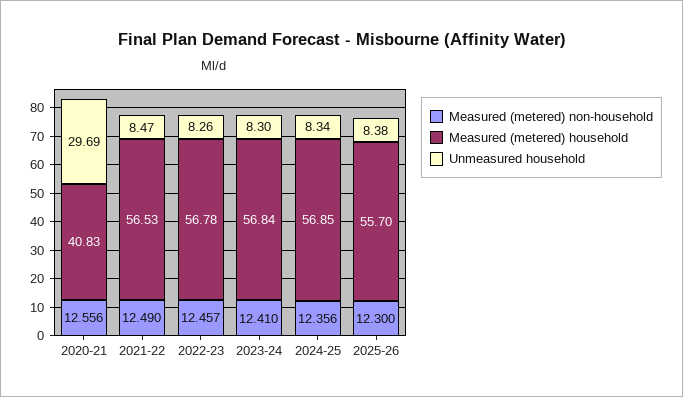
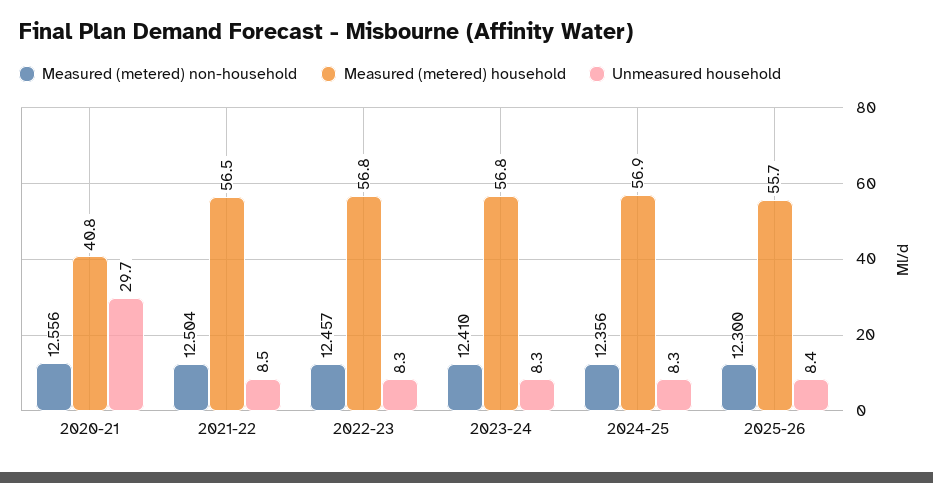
  {
    "Measured (metered) non-household": {
      "2020-21": 12.556,
-     "2021-22": 12.49,
+     "2021-22": 12.504,
      "2022-23": 12.457,
      "2023-24": 12.41,
      "2024-25": 12.356,
      "2025-26": 12.3
    },
    "Measured (metered) household": {
      "2020-21": 40.83,
      "2021-22": 56.53,
      "2022-23": 56.78,
      "2023-24": 56.84,
      "2024-25": 56.85,
      "2025-26": 55.7
    },
    "Unmeasured household": {
      "2020-21": 29.69,
      "2021-22": 8.47,
      "2022-23": 8.26,
      "2023-24": 8.3,
      "2024-25": 8.34,
      "2025-26": 8.38
    }
  }

